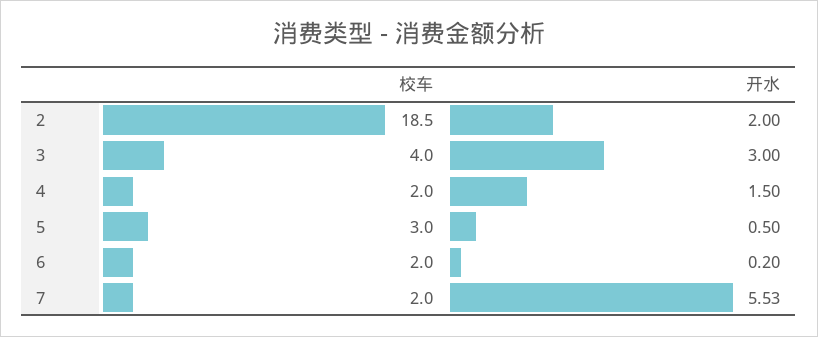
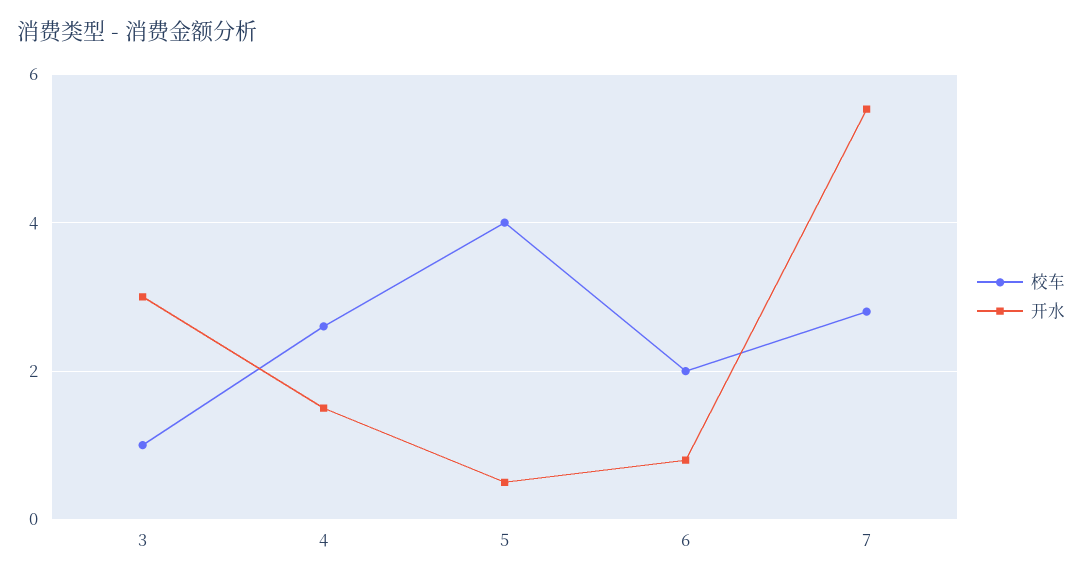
  {
    "校车": {
-     "2": 18.5,
-     "3": 4,
+     "3": 1,
-     "4": 2,
+     "4": 2.6,
-     "5": 3,
+     "5": 4,
      "6": 2,
-     "7": 2
+     "7": 2.8
    },
    "开水": {
-     "2": 2,
      "3": 3,
      "4": 1.5,
      "5": 0.5,
-     "6": 0.2,
+     "6": 0.8,
      "7": 5.53
    }
  }

